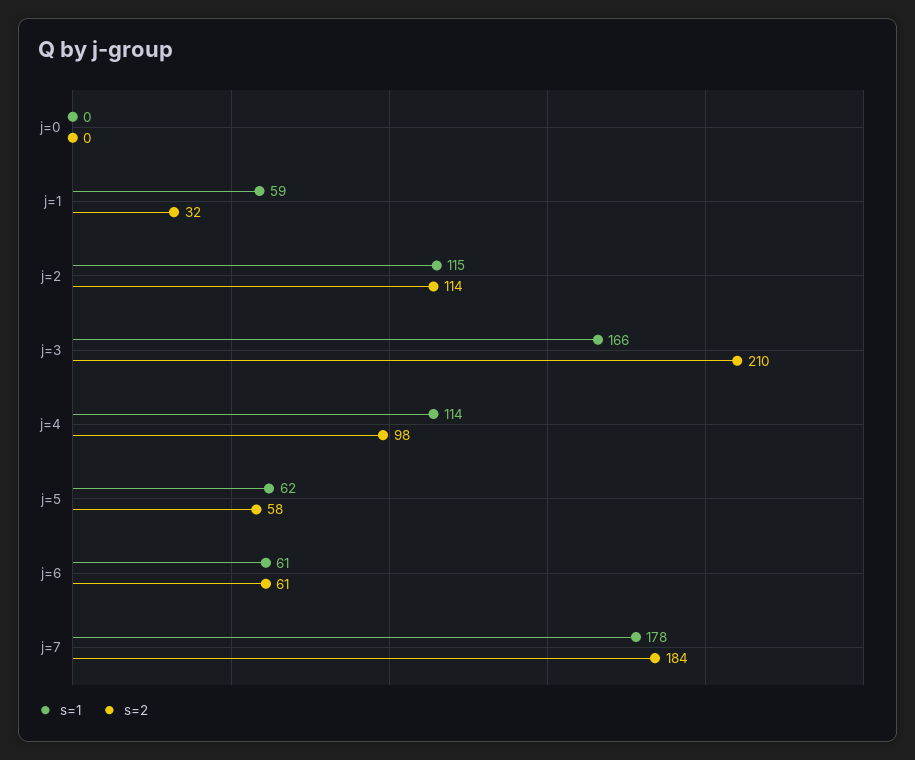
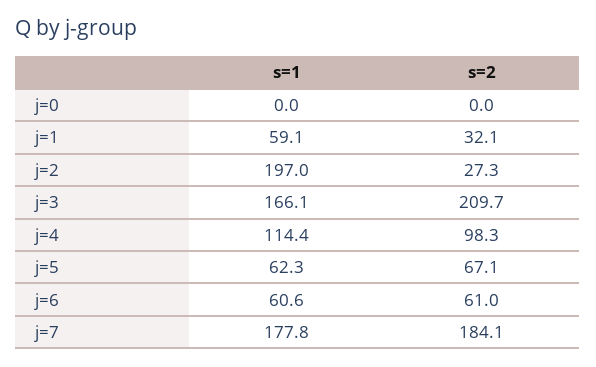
  {
    "s=1": {
      "j=0": 0,
      "j=1": 59.1,
-     "j=2": 115,
+     "j=2": 197,
      "j=3": 166.1,
      "j=4": 114.4,
      "j=5": 62.3,
      "j=6": 60.6,
      "j=7": 177.8
    },
    "s=2": {
      "j=0": 0,
      "j=1": 32.1,
-     "j=2": 114,
+     "j=2": 27.3,
      "j=3": 209.7,
      "j=4": 98.3,
-     "j=5": 58,
+     "j=5": 67.1,
      "j=6": 61,
      "j=7": 184.1
    }
  }

